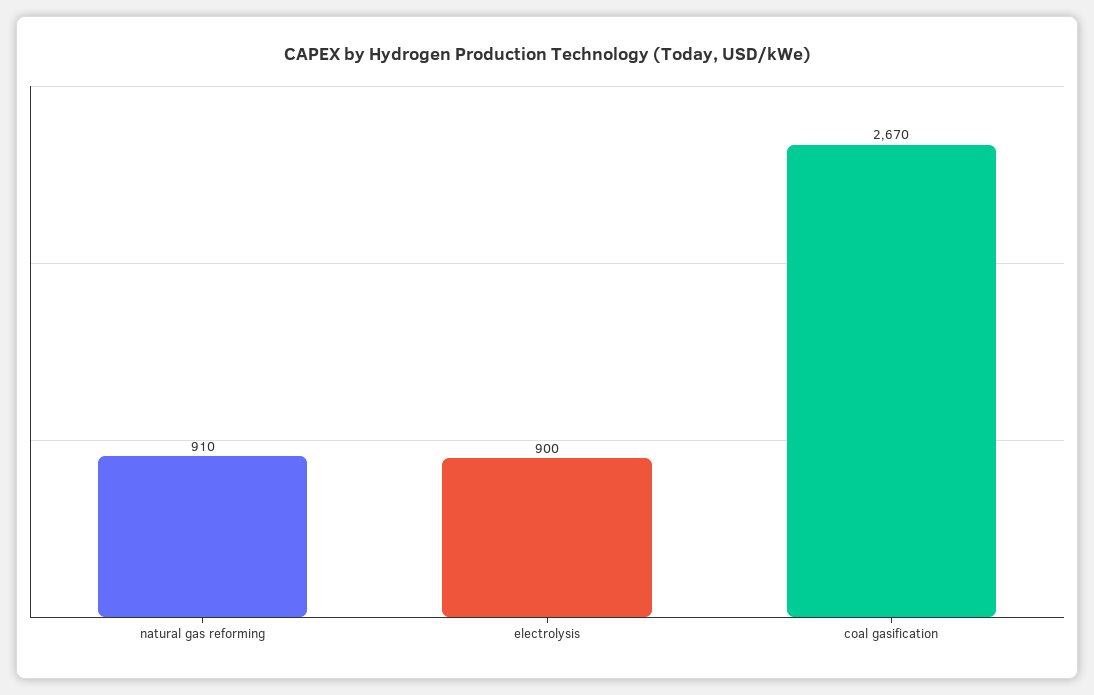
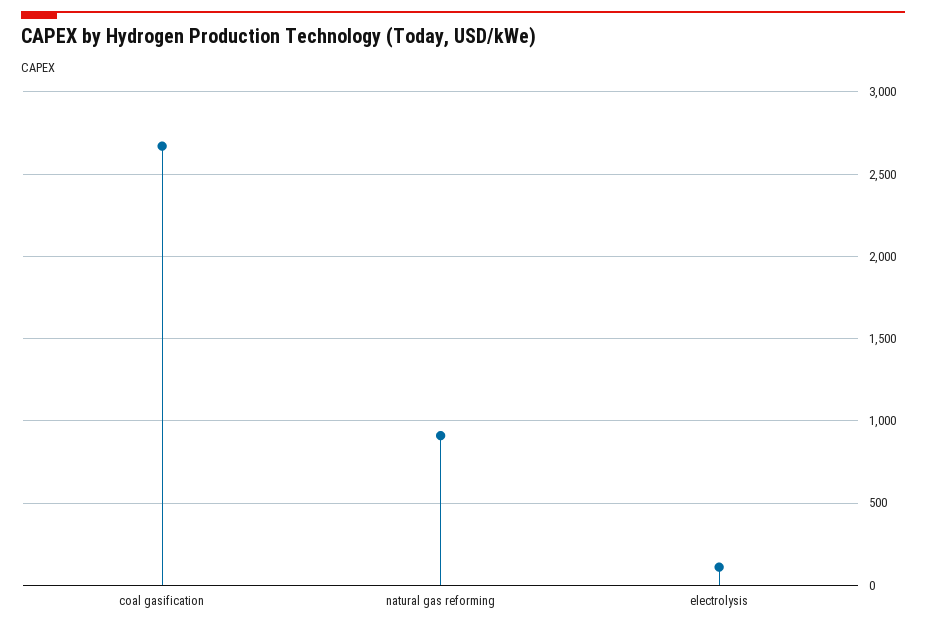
  {
    "natural gas reforming": 910,
-   "electrolysis": 900,
+   "electrolysis": 100,
    "coal gasification": 2670
  }

